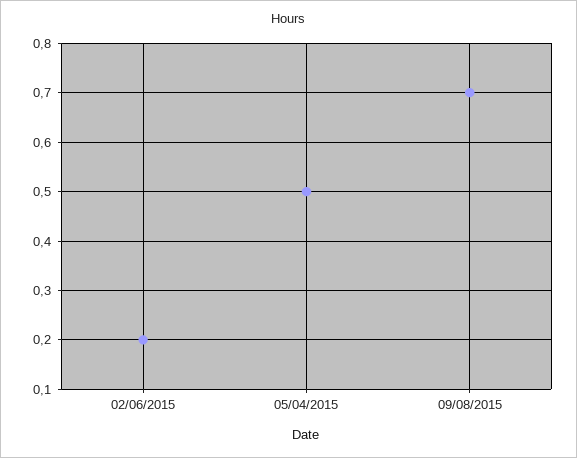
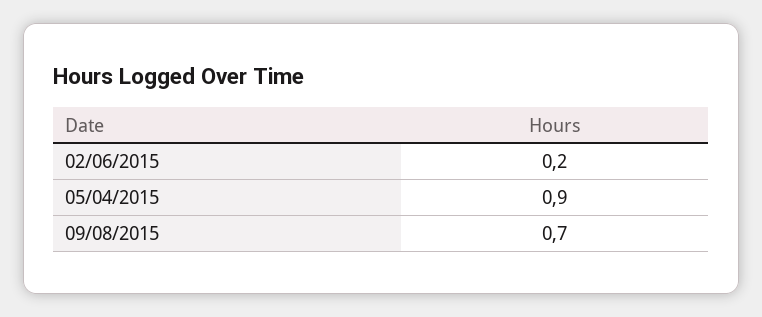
  {
    "02/06/2015": 0.2,
-   "05/04/2015": 0.5,
+   "05/04/2015": 0.9,
    "09/08/2015": 0.7
  }

